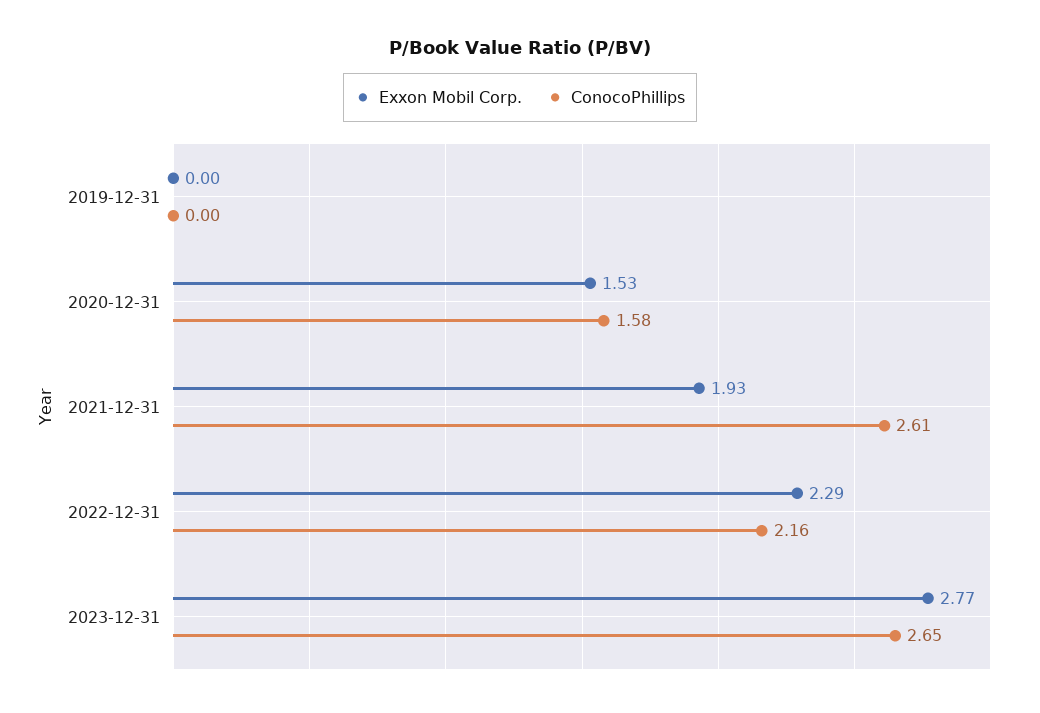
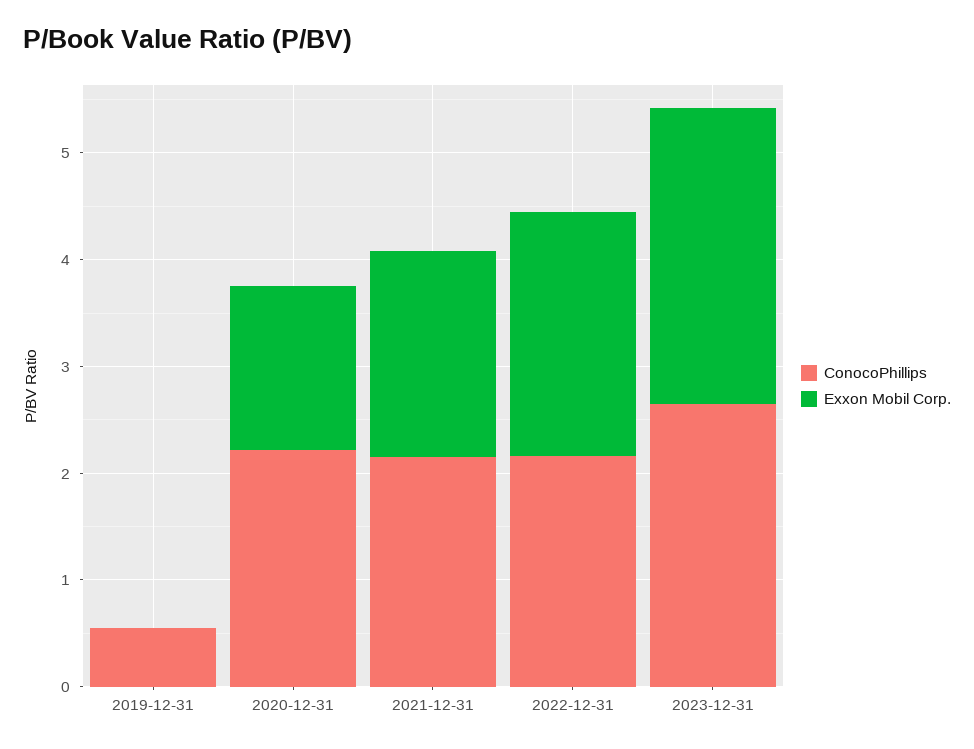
  {
    "Exxon Mobil Corp.": {
      "2019-12-31": 0,
      "2020-12-31": 1.53,
      "2021-12-31": 1.93,
      "2022-12-31": 2.29,
      "2023-12-31": 2.77
    },
    "ConocoPhillips": {
-     "2019-12-31": 0,
+     "2019-12-31": 0.6,
-     "2020-12-31": 1.58,
+     "2020-12-31": 2.2,
-     "2021-12-31": 2.61,
+     "2021-12-31": 2.2,
      "2022-12-31": 2.16,
      "2023-12-31": 2.65
    }
  }

